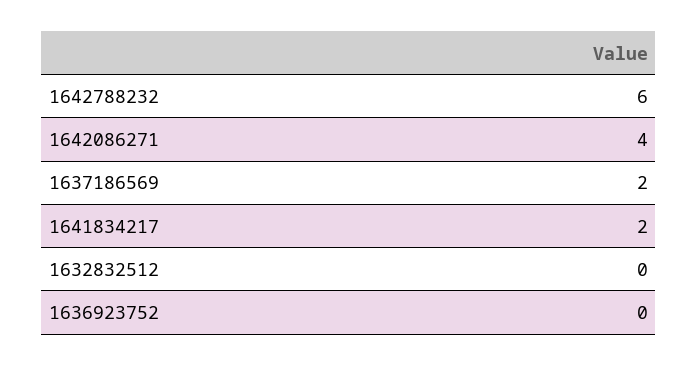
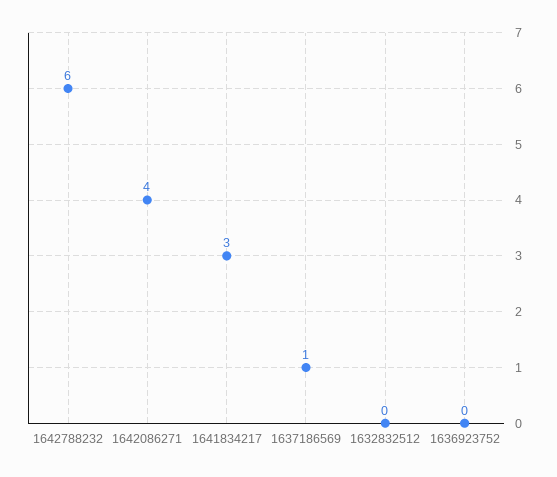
  {
    "1642788232": 6,
    "1642086271": 4,
-   "1637186569": 2,
+   "1637186569": 1,
-   "1641834217": 2,
+   "1641834217": 3,
    "1632832512": 0,
    "1636923752": 0
  }

